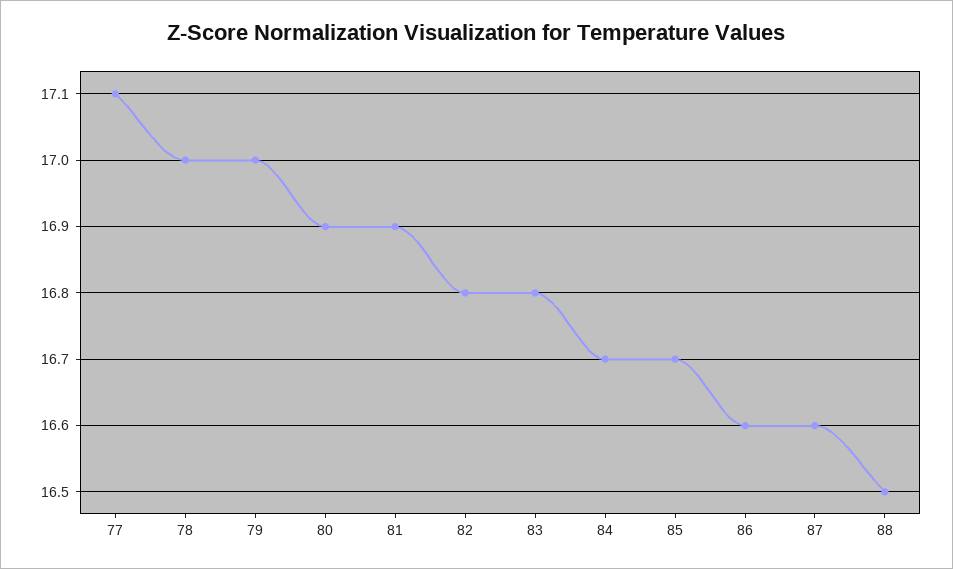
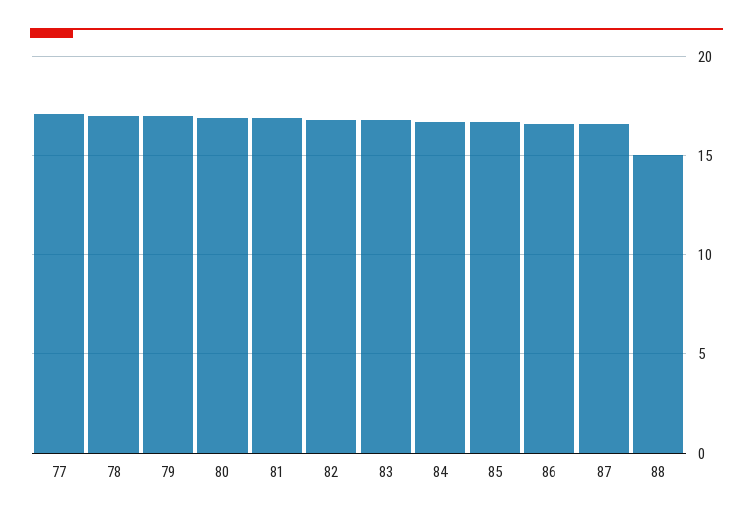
  {
    "77": 17.1,
    "78": 17,
    "79": 17,
    "80": 16.9,
    "81": 16.9,
    "82": 16.8,
    "83": 16.8,
    "84": 16.7,
    "85": 16.7,
    "86": 16.6,
    "87": 16.6,
-   "88": 16.5
+   "88": 15
  }

